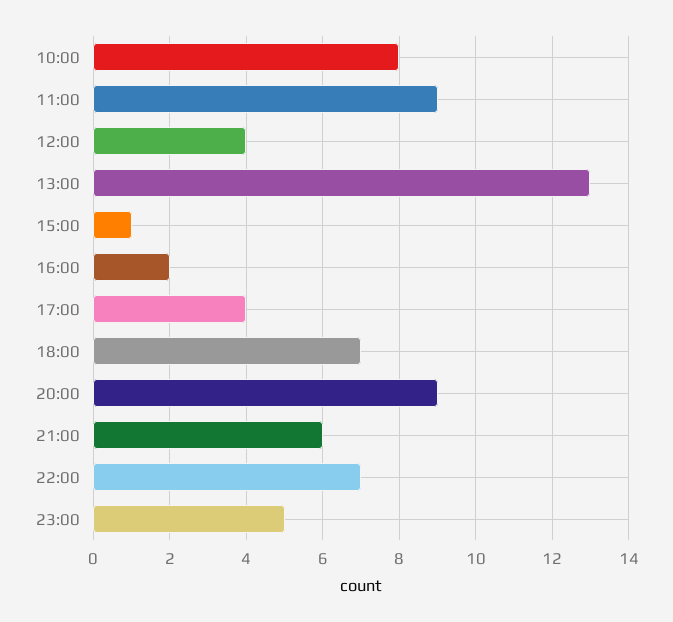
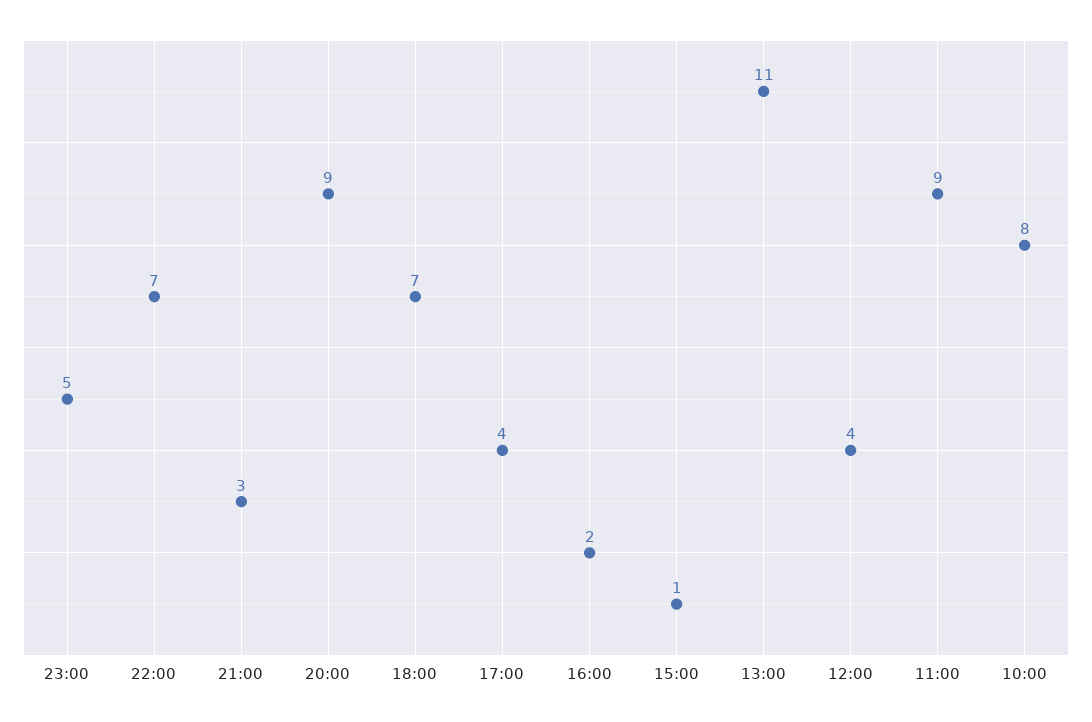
  {
    "10:00": 8,
    "11:00": 9,
    "12:00": 4,
-   "13:00": 13,
+   "13:00": 11,
    "15:00": 1,
    "16:00": 2,
    "17:00": 4,
    "18:00": 7,
    "20:00": 9,
-   "21:00": 6,
+   "21:00": 3,
    "22:00": 7,
    "23:00": 5
  }

